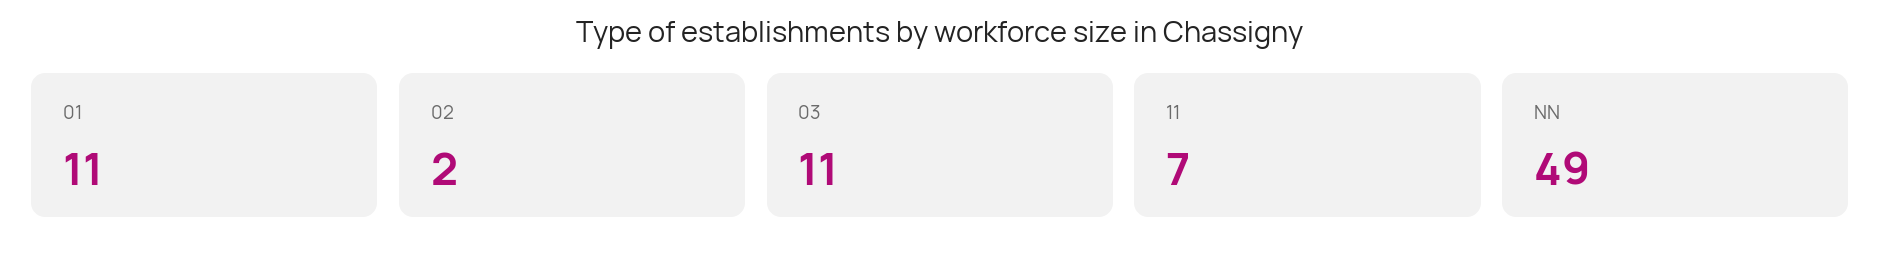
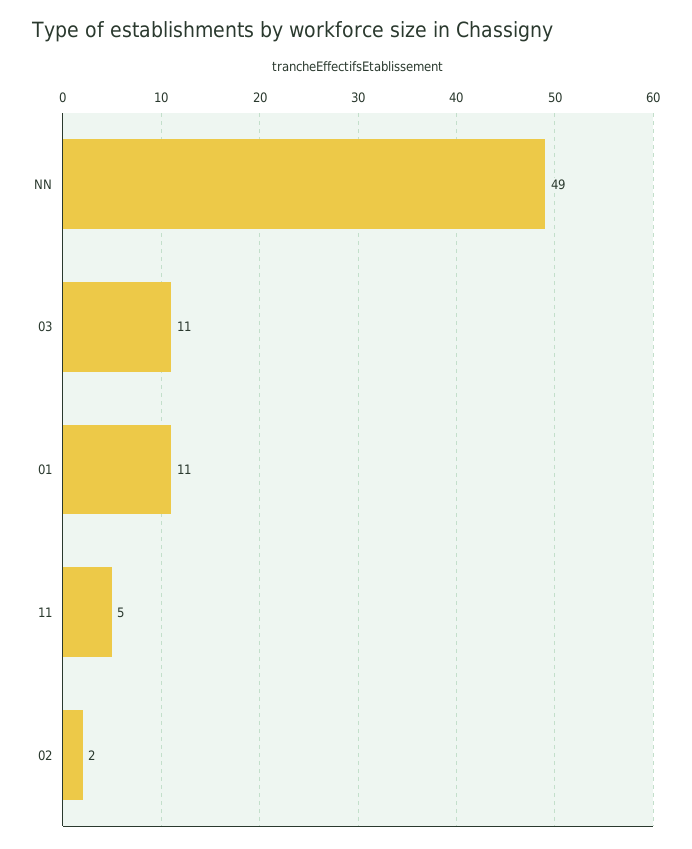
  {
    "01": 11,
    "02": 2,
    "03": 11,
-   "11": 7,
+   "11": 5,
    "NN": 49
  }

